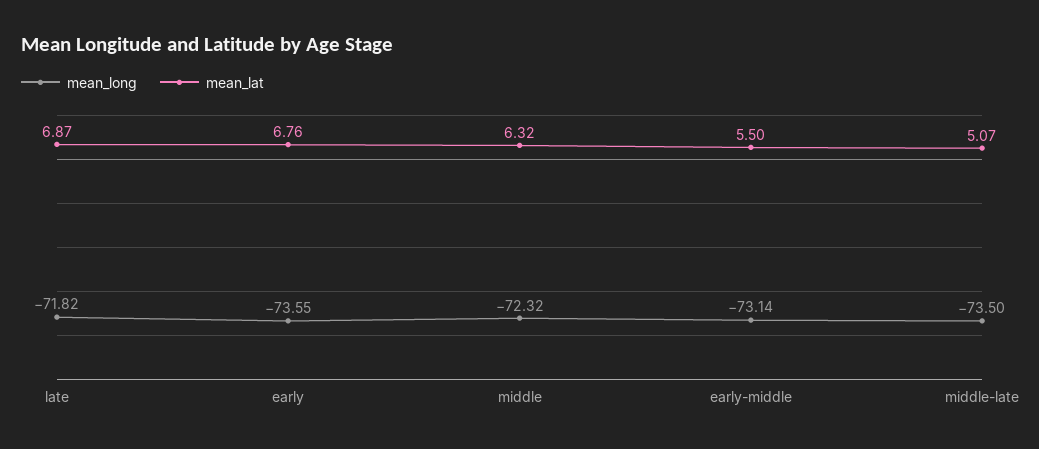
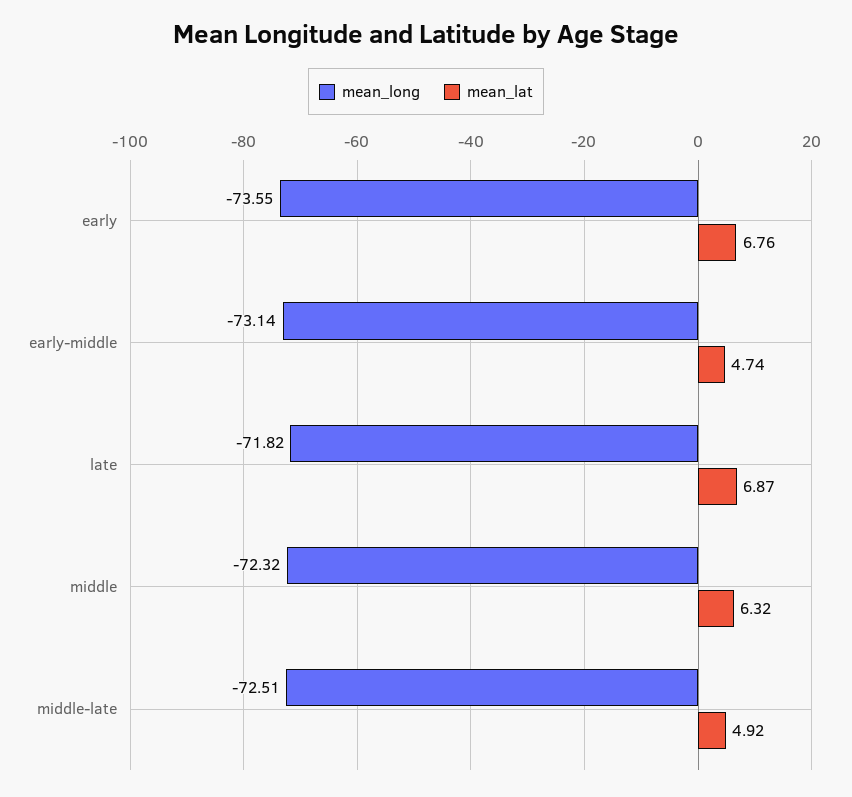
  {
    "mean_long": {
      "late": -71.82,
      "early": -73.55,
      "middle": -72.32,
      "early-middle": -73.14,
-     "middle-late": -73.5
+     "middle-late": -72.51
    },
    "mean_lat": {
      "late": 6.87,
      "early": 6.76,
      "middle": 6.32,
-     "early-middle": 5.5,
+     "early-middle": 4.74,
-     "middle-late": 5.07
+     "middle-late": 4.92
    }
  }

